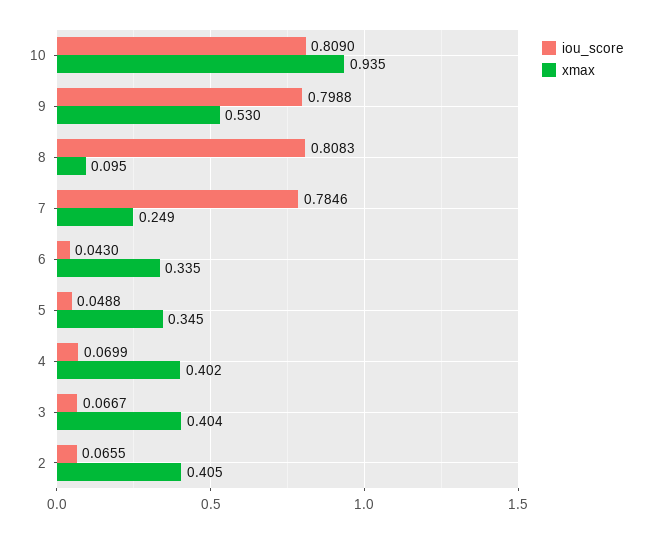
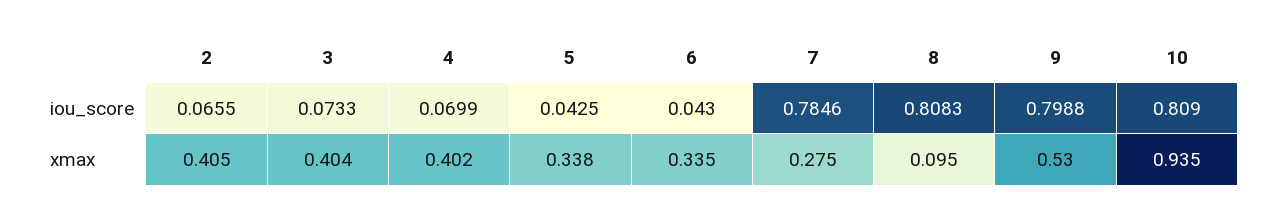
  {
    "iou_score": {
      "10": 0.809,
      "9": 0.7988,
      "8": 0.8083,
      "7": 0.7846,
      "6": 0.043,
-     "5": 0.0488,
+     "5": 0.0425,
      "4": 0.0699,
-     "3": 0.0667,
+     "3": 0.0733,
      "2": 0.0655
    },
    "xmax": {
      "10": 0.935,
      "9": 0.53,
      "8": 0.095,
-     "7": 0.249,
+     "7": 0.275,
      "6": 0.335,
-     "5": 0.345,
+     "5": 0.338,
      "4": 0.402,
      "3": 0.404,
      "2": 0.405
    }
  }

